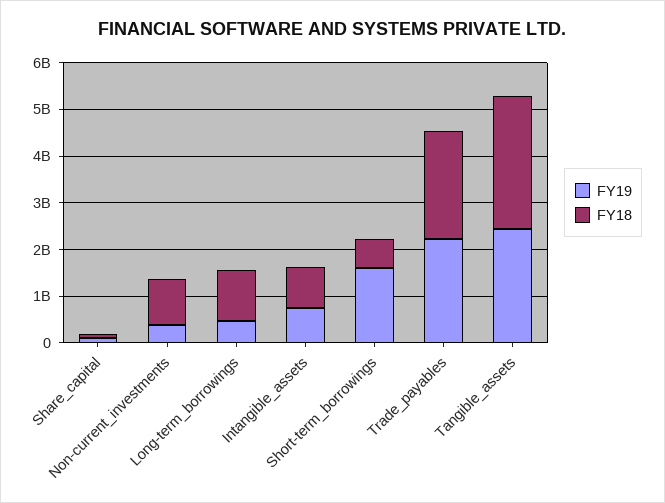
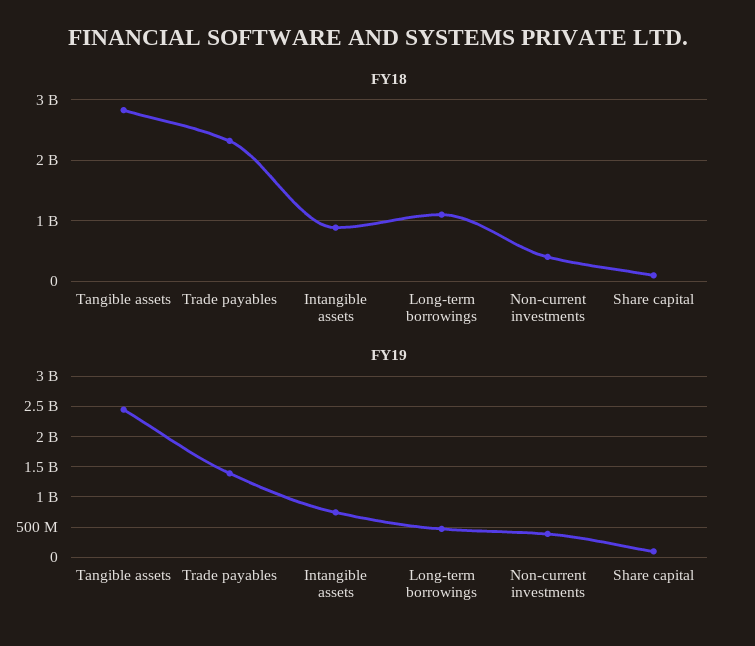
  {
    "FY19": {
      "Share_capital": 100000000,
      "Non-current_investments": 400000000,
      "Long-term_borrowings": 500000000,
      "Intangible_assets": 700000000,
-     "Short-term_borrowings": 1600000000,
-     "Trade_payables": 2200000000,
+     "Trade_payables": 1400000000,
      "Tangible_assets": 2400000000
    },
    "FY18": {
      "Share_capital": 100000000,
-     "Non-current_investments": 1000000000,
+     "Non-current_investments": 400000000,
      "Long-term_borrowings": 1100000000,
      "Intangible_assets": 900000000,
-     "Short-term_borrowings": 600000000,
      "Trade_payables": 2300000000,
      "Tangible_assets": 2800000000
    }
  }

